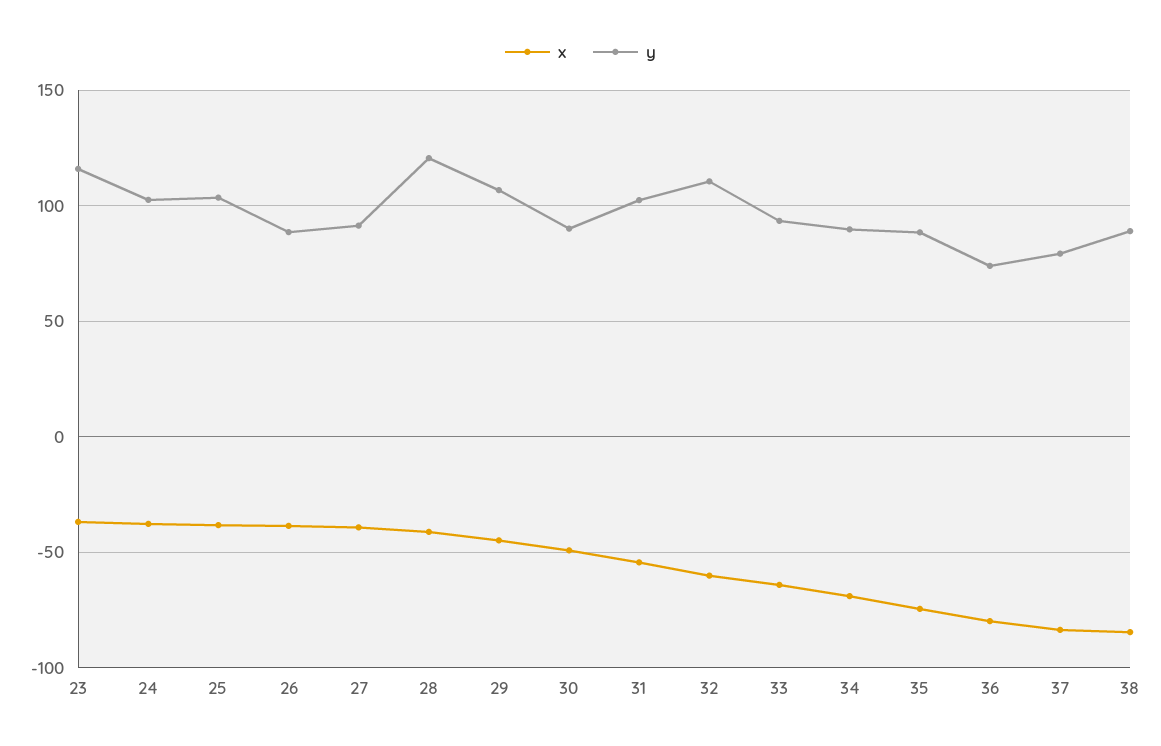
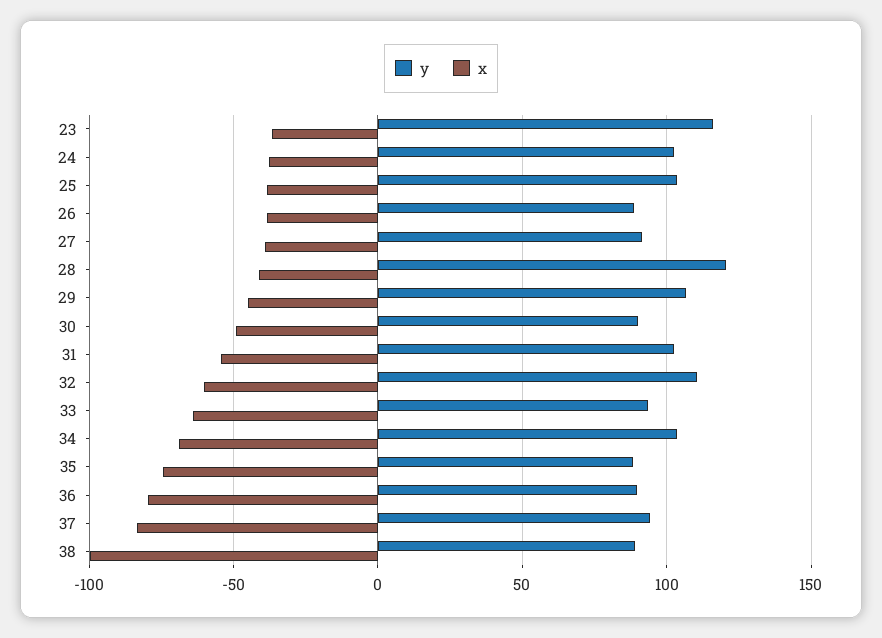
  {
    "x": {
      "23": -35,
      "24": -40,
      "25": -40,
      "26": -40,
      "27": -40,
      "28": -40,
      "29": -45,
      "30": -50,
      "31": -55,
      "32": -60,
      "33": -65,
      "34": -70,
      "35": -75,
      "36": -80,
      "37": -85,
-     "38": -85
+     "38": -100
    },
    "y": {
      "23": 115,
      "24": 105,
      "25": 105,
      "26": 90,
      "27": 90,
      "28": 120,
      "29": 105,
      "30": 90,
      "31": 100,
      "32": 110,
      "33": 95,
-     "34": 90,
+     "34": 105,
      "35": 90,
-     "36": 75,
+     "36": 90,
-     "37": 80,
+     "37": 95,
      "38": 90
    }
  }

